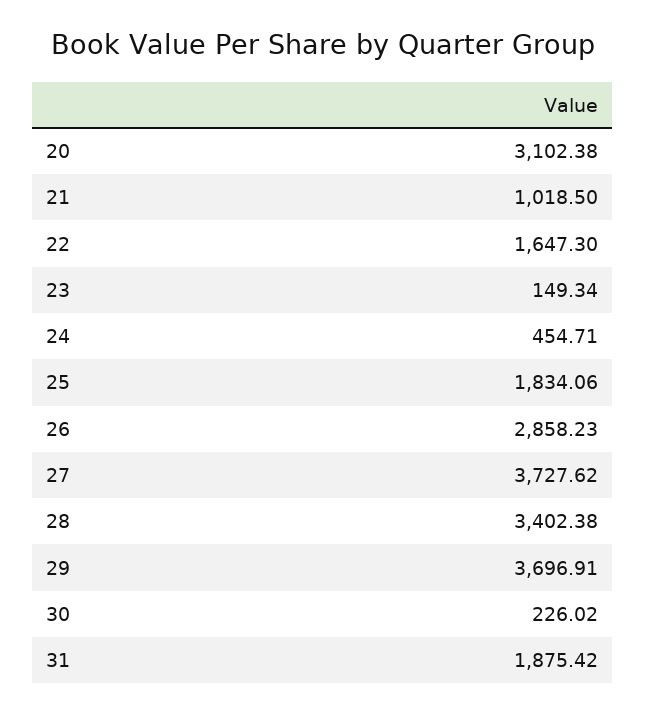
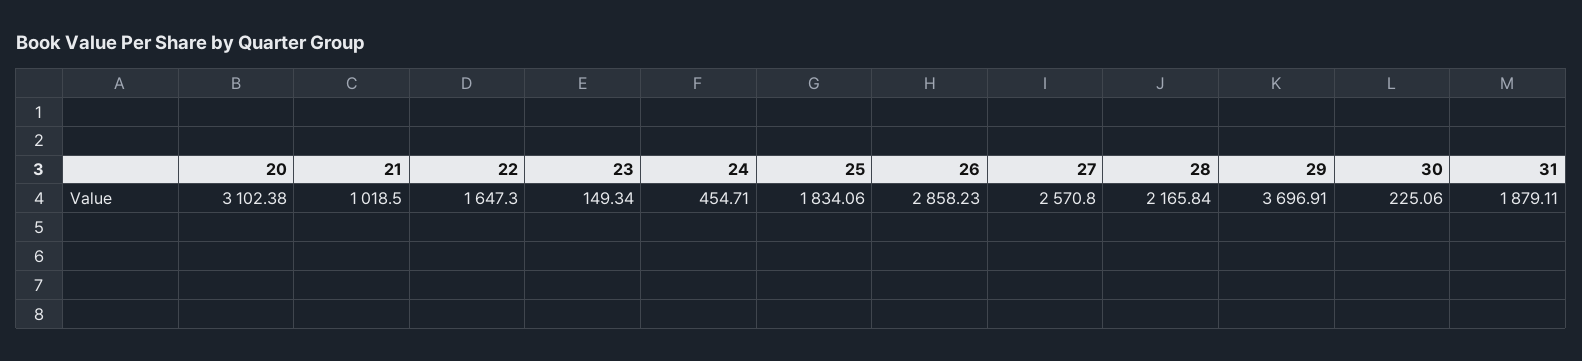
  {
    "20": 3102.38,
    "21": 1018.5,
    "22": 1647.3,
    "23": 149.34,
    "24": 454.71,
    "25": 1834.06,
    "26": 2858.23,
-   "27": 3727.62,
+   "27": 2570.8,
-   "28": 3402.38,
+   "28": 2165.84,
    "29": 3696.91,
-   "30": 226.02,
+   "30": 225.06,
-   "31": 1875.42
+   "31": 1879.11
  }

